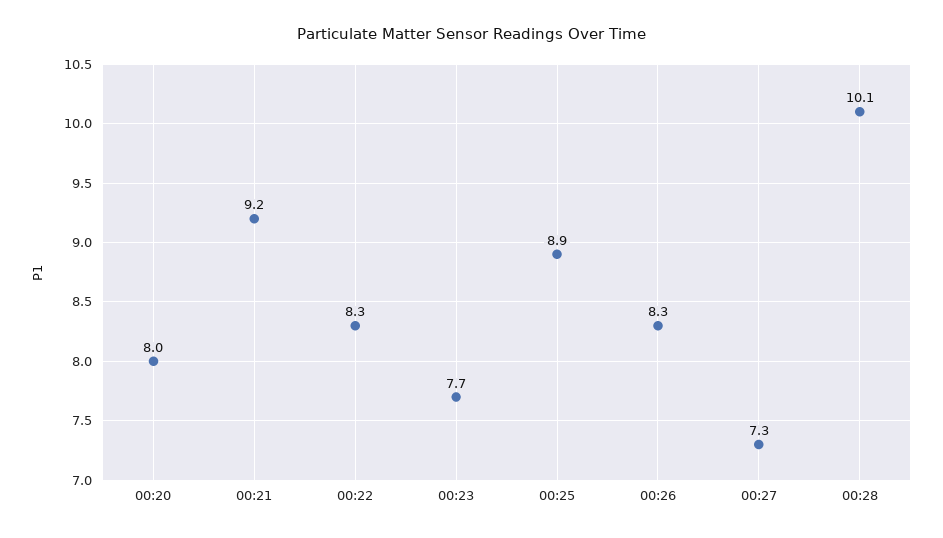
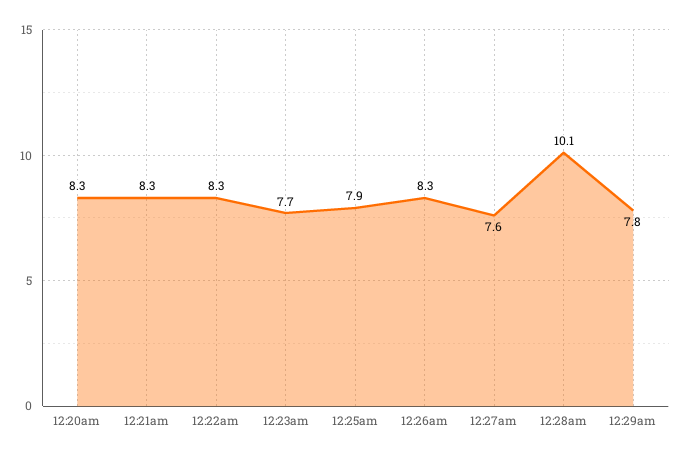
  {
-   "00:20": 8,
+   "00:20": 8.3,
-   "00:21": 9.2,
+   "00:21": 8.3,
    "00:22": 8.3,
    "00:23": 7.7,
-   "00:25": 8.9,
+   "00:25": 7.9,
    "00:26": 8.3,
-   "00:27": 7.3,
+   "00:27": 7.6,
-   "00:28": 10.1
+   "00:28": 10.1,
+   "12:29am": 7.8
  }

